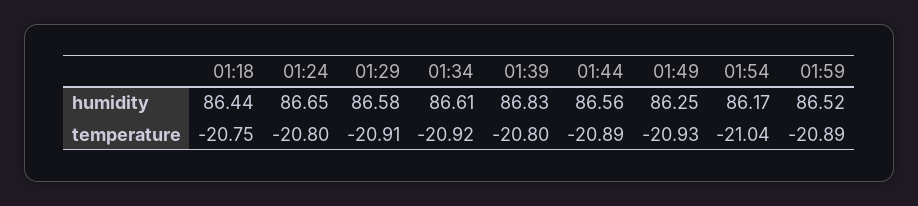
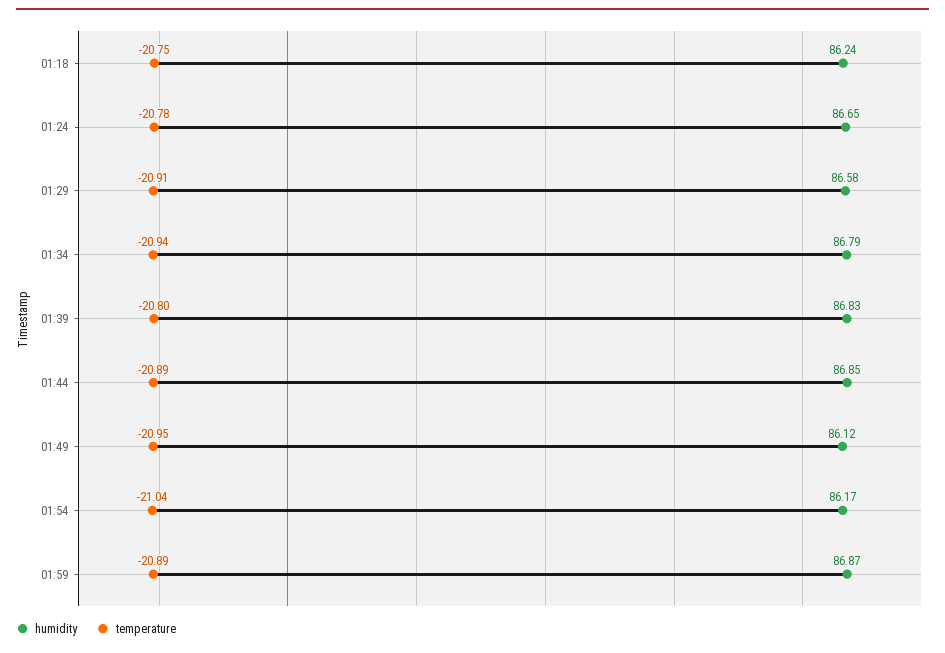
  {
    "humidity": {
-     "01:18": 86.44,
+     "01:18": 86.24,
      "01:24": 86.65,
      "01:29": 86.58,
-     "01:34": 86.61,
+     "01:34": 86.79,
      "01:39": 86.83,
-     "01:44": 86.56,
+     "01:44": 86.85,
-     "01:49": 86.25,
+     "01:49": 86.12,
      "01:54": 86.17,
-     "01:59": 86.52
+     "01:59": 86.87
    },
    "temperature": {
      "01:18": -20.75,
-     "01:24": -20.8,
+     "01:24": -20.78,
      "01:29": -20.91,
-     "01:34": -20.92,
+     "01:34": -20.94,
      "01:39": -20.8,
      "01:44": -20.89,
-     "01:49": -20.93,
+     "01:49": -20.95,
      "01:54": -21.04,
      "01:59": -20.89
    }
  }

